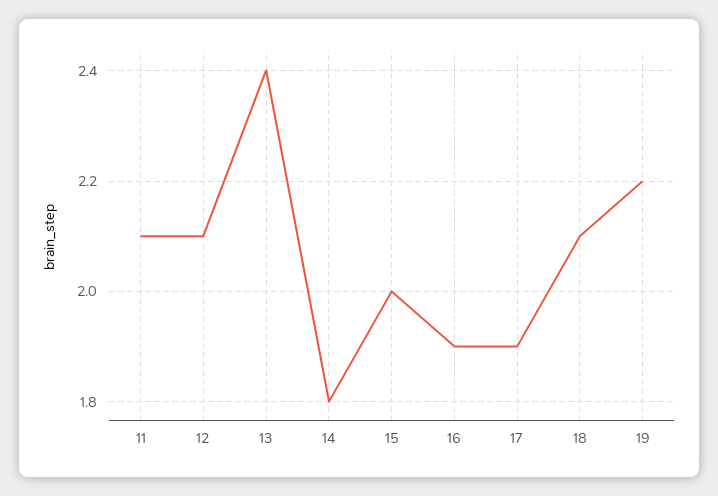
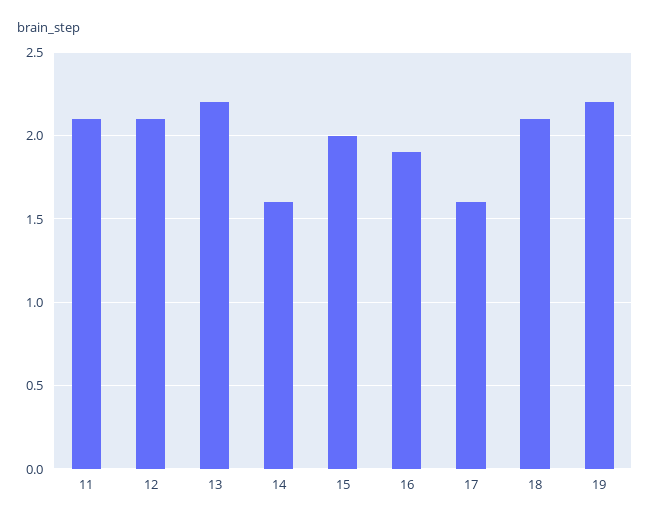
  {
    "11": 2.1,
    "12": 2.1,
-   "13": 2.4,
+   "13": 2.2,
-   "14": 1.8,
+   "14": 1.6,
    "15": 2,
    "16": 1.9,
-   "17": 1.9,
+   "17": 1.6,
    "18": 2.1,
    "19": 2.2
  }

